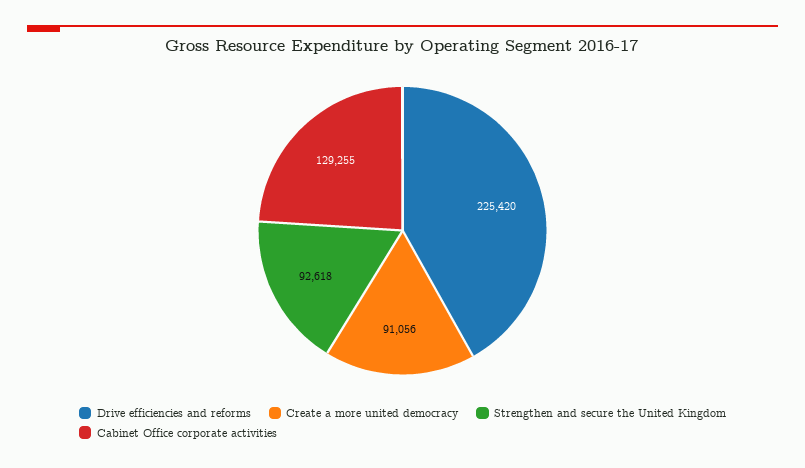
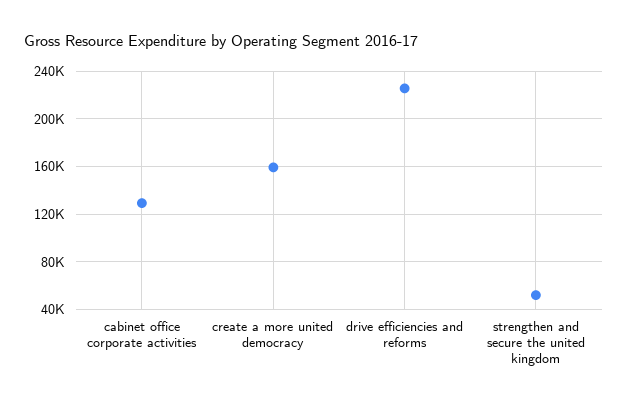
  {
    "Drive efficiencies and reforms": 225420,
-   "Create a more united democracy": 91056,
+   "Create a more united democracy": 160000,
-   "Strengthen and secure the United Kingdom": 92618,
+   "Strengthen and secure the United Kingdom": 50000,
    "Cabinet Office corporate activities": 129255
  }

